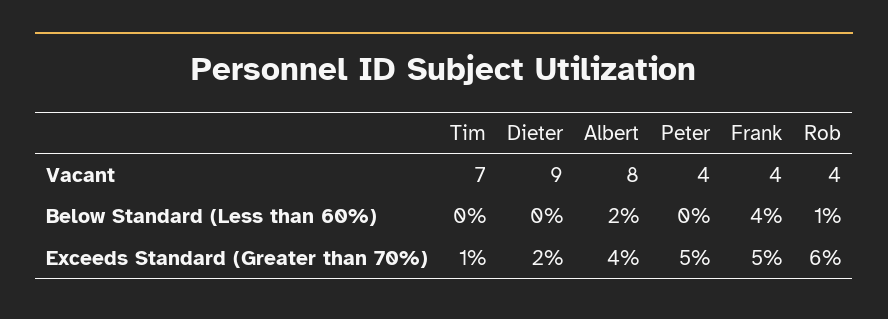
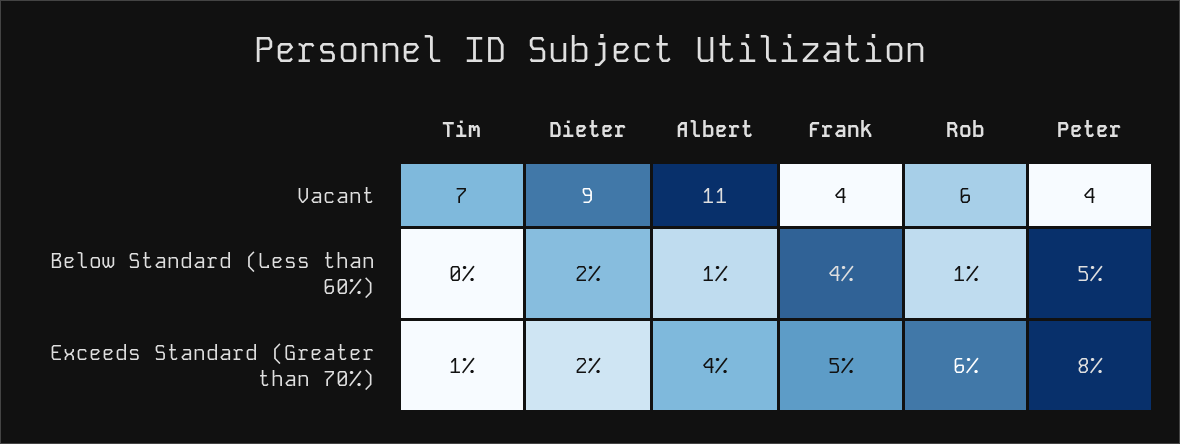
  {
    "Tim": {
      "Vacant": 7,
      "Below Standard (Less than 60%)": 0,
      "Exceeds Standard (Greater than 70%)": 1
    },
    "Dieter": {
      "Vacant": 9,
-     "Below Standard (Less than 60%)": 0,
+     "Below Standard (Less than 60%)": 2,
      "Exceeds Standard (Greater than 70%)": 2
    },
    "Albert": {
-     "Vacant": 8,
+     "Vacant": 11,
-     "Below Standard (Less than 60%)": 2,
+     "Below Standard (Less than 60%)": 1,
      "Exceeds Standard (Greater than 70%)": 4
    },
    "Peter": {
      "Vacant": 4,
-     "Below Standard (Less than 60%)": 0,
+     "Below Standard (Less than 60%)": 5,
-     "Exceeds Standard (Greater than 70%)": 5
+     "Exceeds Standard (Greater than 70%)": 8
    },
    "Frank": {
      "Vacant": 4,
      "Below Standard (Less than 60%)": 4,
      "Exceeds Standard (Greater than 70%)": 5
    },
    "Rob": {
-     "Vacant": 4,
+     "Vacant": 6,
      "Below Standard (Less than 60%)": 1,
      "Exceeds Standard (Greater than 70%)": 6
    }
  }

